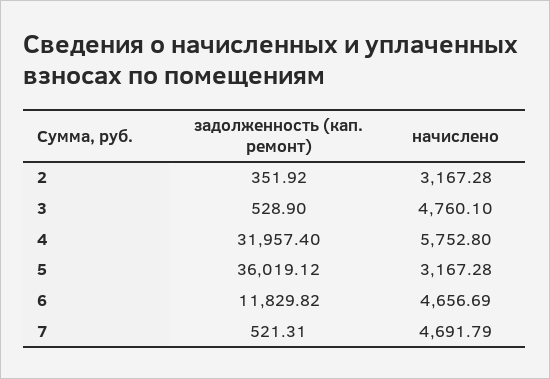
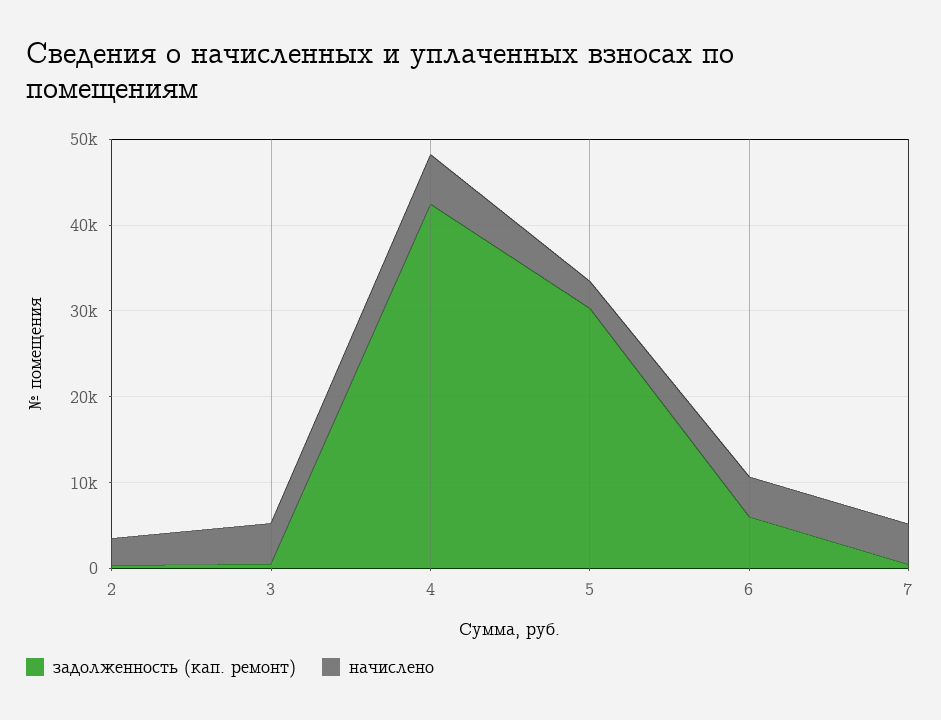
  {
    "задолженность (кап. ремонт)": {
      "2": 351.92,
      "3": 528.9,
-     "4": 31957.4,
+     "4": 42000,
-     "5": 36019.12,
+     "5": 30000,
-     "6": 11829.82,
+     "6": 6000,
      "7": 521.31
    },
    "начислено": {
      "2": 3167.28,
      "3": 4760.1,
      "4": 5752.8,
      "5": 3167.28,
      "6": 4656.69,
      "7": 4691.79
    }
  }

